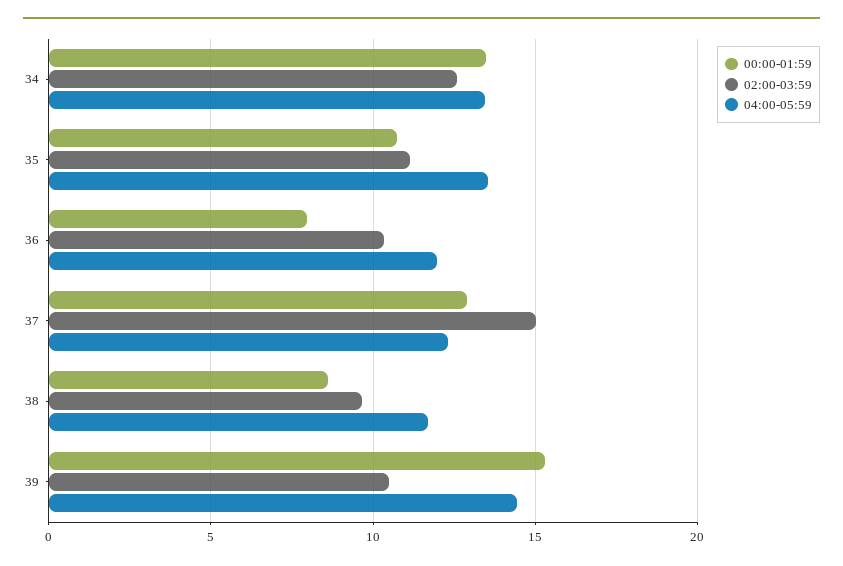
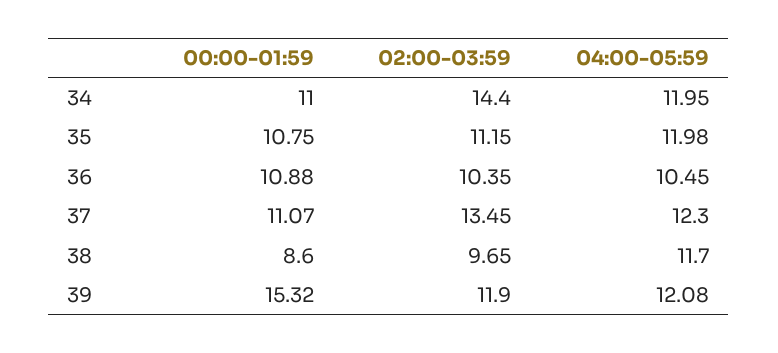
  {
    "00:00-01:59": {
-     "34": 13.5,
+     "34": 11,
      "35": 10.75,
-     "36": 8,
+     "36": 10.88,
-     "37": 13,
+     "37": 11.07,
      "38": 8.6,
      "39": 15.32
    },
    "02:00-03:59": {
-     "34": 12.5,
+     "34": 14.4,
      "35": 11.15,
      "36": 10.35,
-     "37": 15,
+     "37": 13.45,
      "38": 9.65,
-     "39": 10.5
+     "39": 11.9
    },
    "04:00-05:59": {
-     "34": 13.5,
+     "34": 11.95,
-     "35": 13.5,
+     "35": 11.98,
-     "36": 12,
+     "36": 10.45,
      "37": 12.3,
      "38": 11.7,
-     "39": 14.5
+     "39": 12.08
    }
  }

